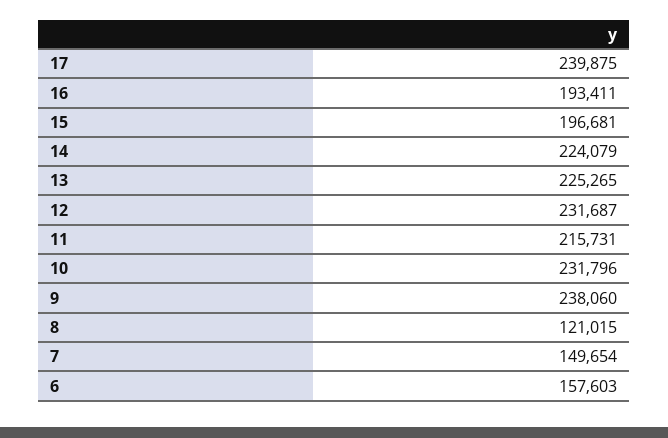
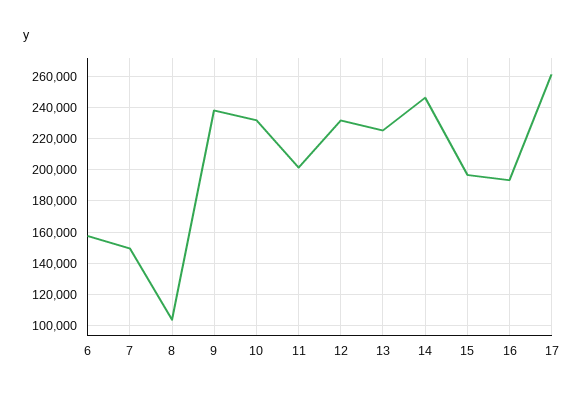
  {
-   "17": 239875,
+   "17": 260000,
    "16": 193411,
    "15": 196681,
-   "14": 224079,
+   "14": 245000,
    "13": 225265,
    "12": 231687,
-   "11": 215731,
+   "11": 200000,
    "10": 231796,
    "9": 238060,
-   "8": 121015,
+   "8": 105000,
    "7": 149654,
    "6": 157603
  }

